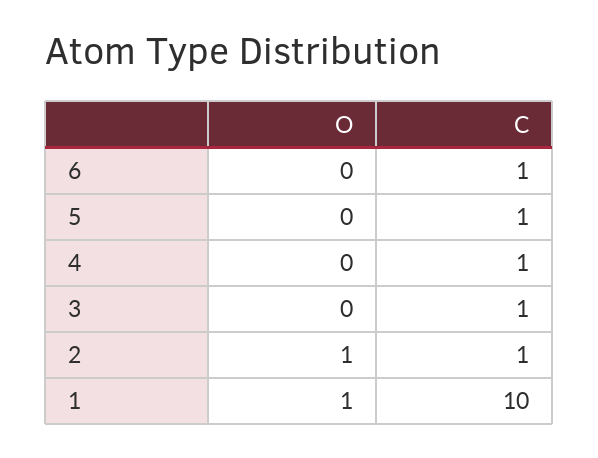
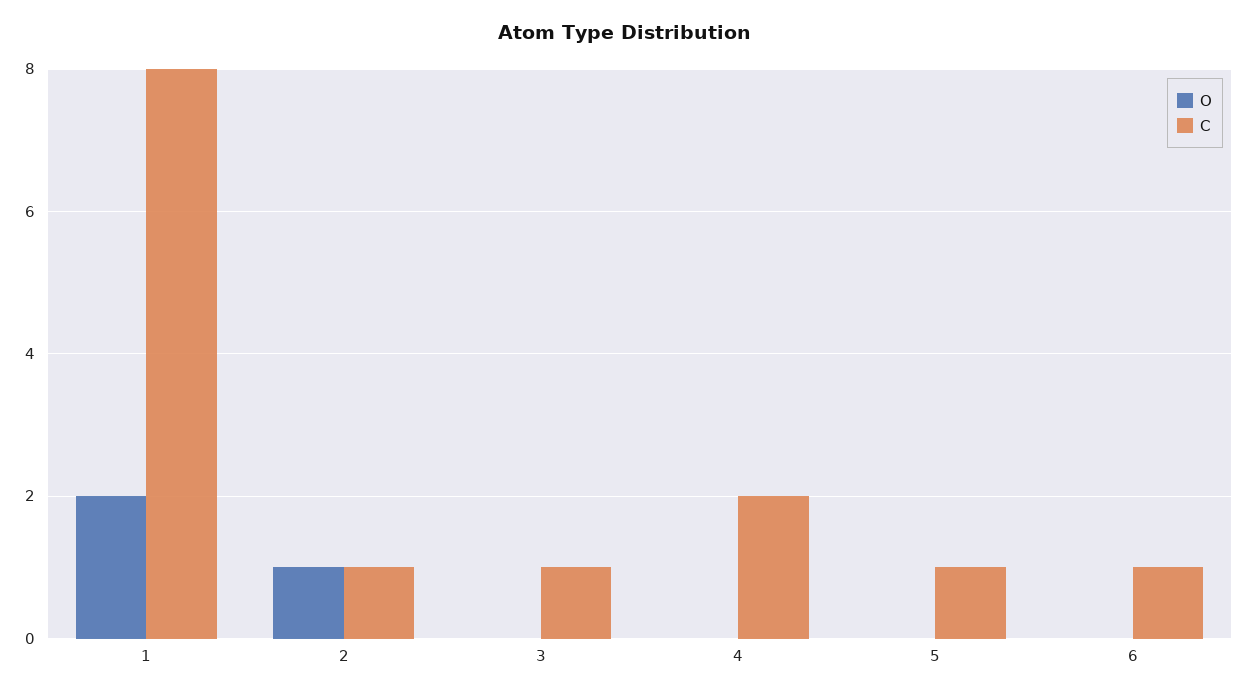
  {
    "O": {
      "6": 0,
      "5": 0,
      "4": 0,
      "3": 0,
      "2": 1,
-     "1": 1
+     "1": 2
    },
    "C": {
      "6": 1,
      "5": 1,
-     "4": 1,
+     "4": 2,
      "3": 1,
      "2": 1,
-     "1": 10
+     "1": 8
    }
  }

